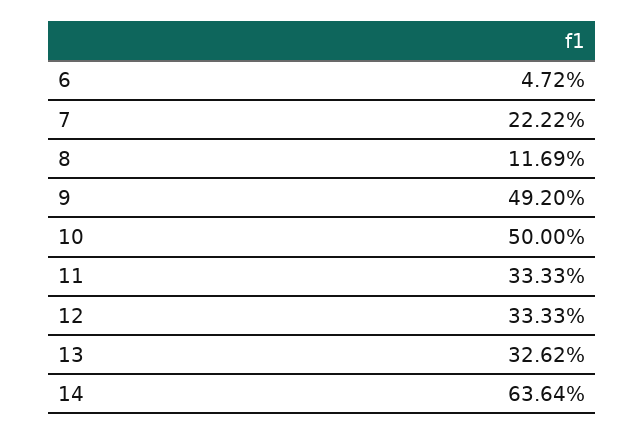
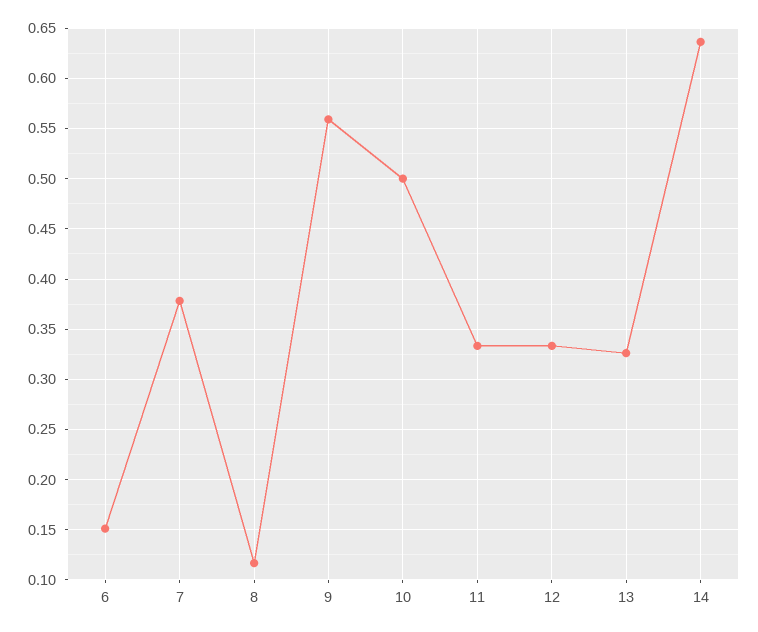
  {
-   "6": 0.0472,
+   "6": 0.15,
-   "7": 0.2222,
+   "7": 0.38,
    "8": 0.1169,
-   "9": 0.492,
+   "9": 0.56,
    "10": 0.5,
    "11": 0.3333,
    "12": 0.3333,
    "13": 0.3262,
    "14": 0.6364
  }

